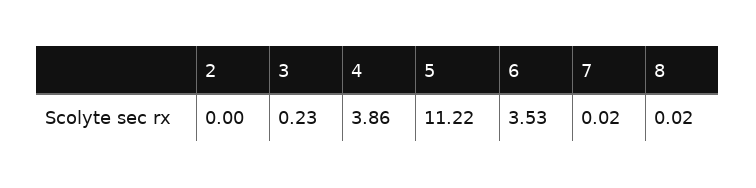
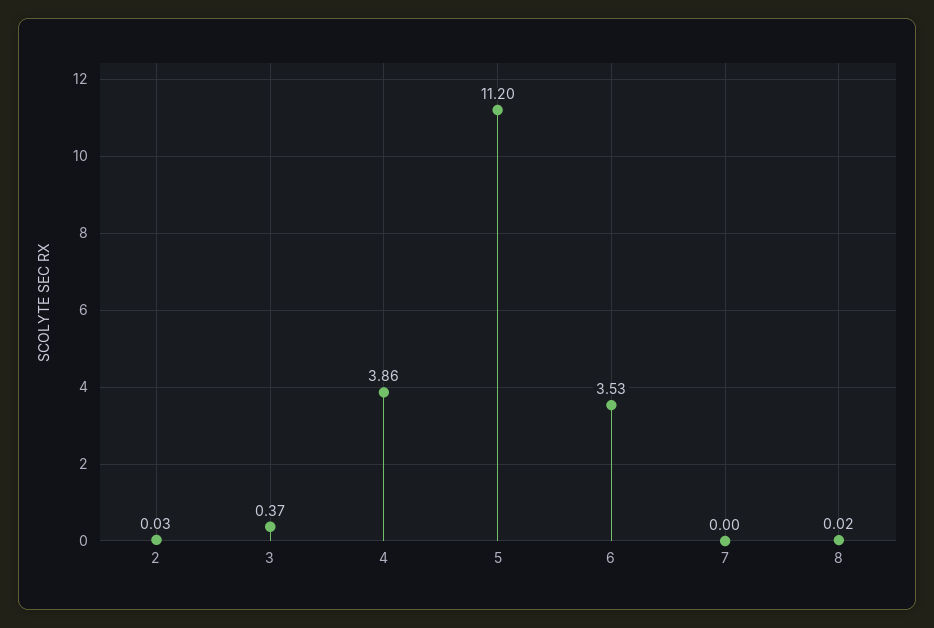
  {
-   "2": 0,
+   "2": 0.03,
-   "3": 0.23,
+   "3": 0.37,
    "4": 3.86,
-   "5": 11.22,
+   "5": 11.2,
    "6": 3.53,
-   "7": 0.02,
+   "7": 0,
    "8": 0.02
  }

